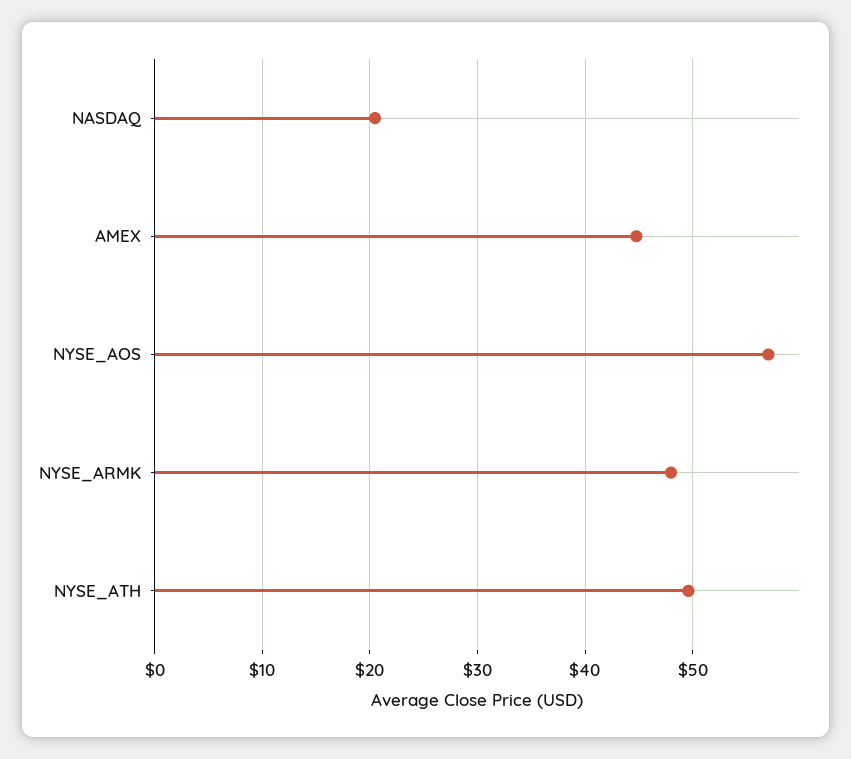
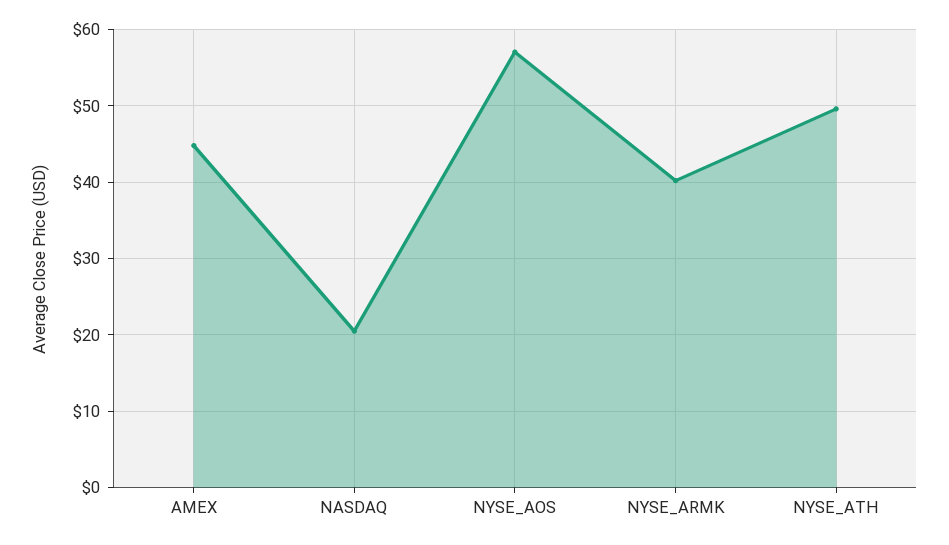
  {
    "NASDAQ": 20,
    "AMEX": 45,
    "NYSE_AOS": 57,
-   "NYSE_ARMK": 48,
+   "NYSE_ARMK": 40,
    "NYSE_ATH": 50
  }

